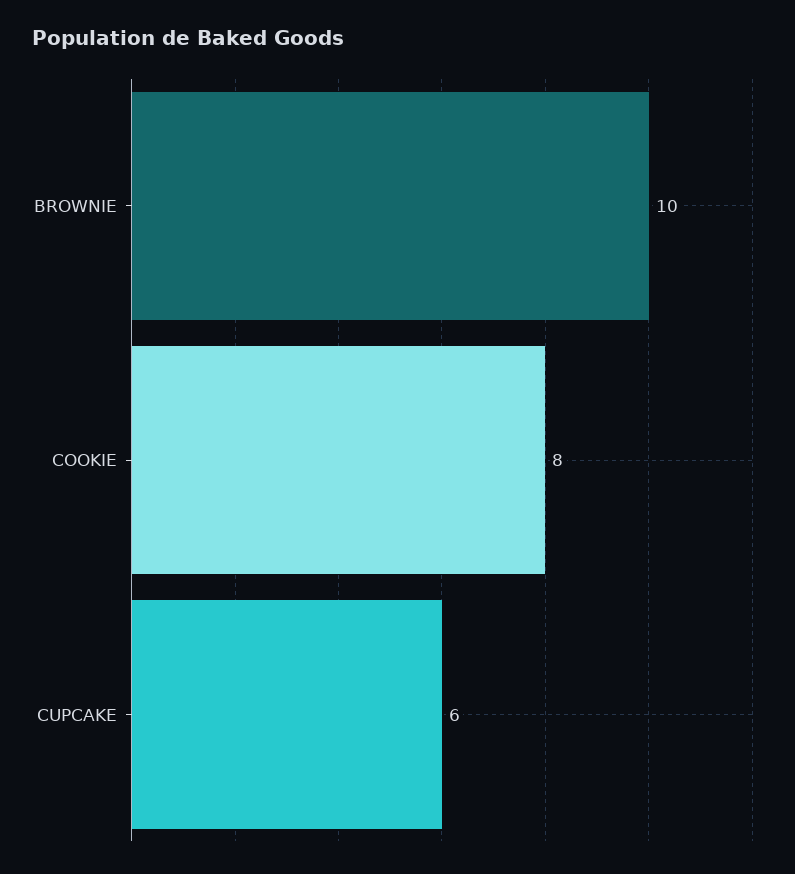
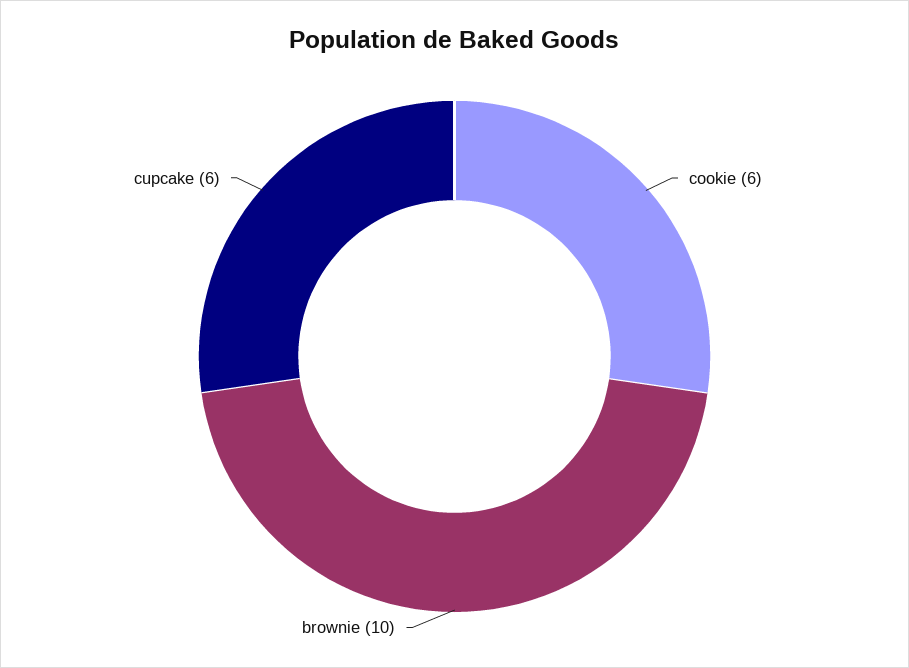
  {
    "BROWNIE": 10,
-   "COOKIE": 8,
+   "COOKIE": 6,
    "CUPCAKE": 6
  }

